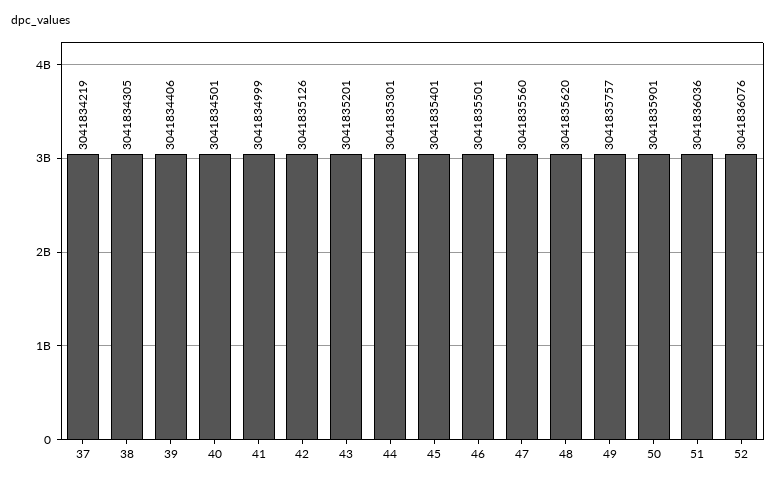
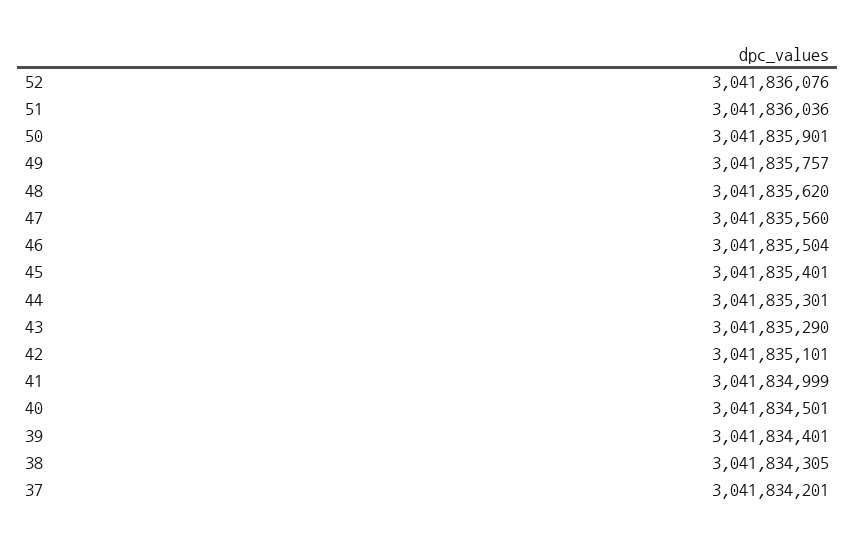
  {
-   "37": 3041834219,
+   "37": 3041834201,
    "38": 3041834305,
-   "39": 3041834406,
+   "39": 3041834401,
    "40": 3041834501,
    "41": 3041834999,
-   "42": 3041835126,
+   "42": 3041835101,
-   "43": 3041835201,
+   "43": 3041835290,
    "44": 3041835301,
    "45": 3041835401,
-   "46": 3041835501,
+   "46": 3041835504,
    "47": 3041835560,
    "48": 3041835620,
    "49": 3041835757,
    "50": 3041835901,
    "51": 3041836036,
    "52": 3041836076
  }

